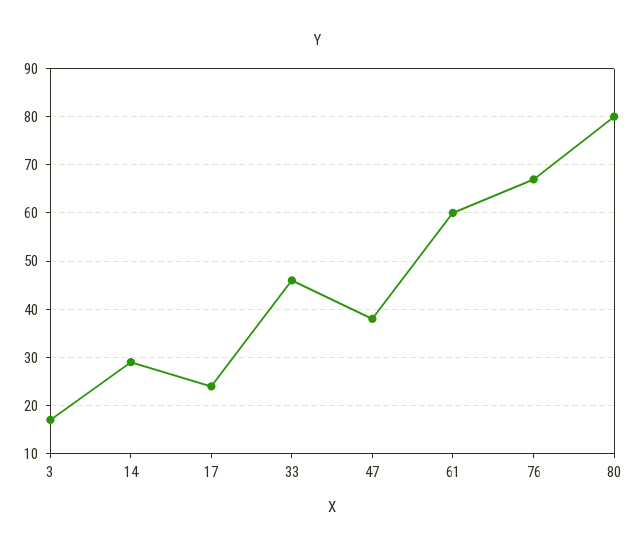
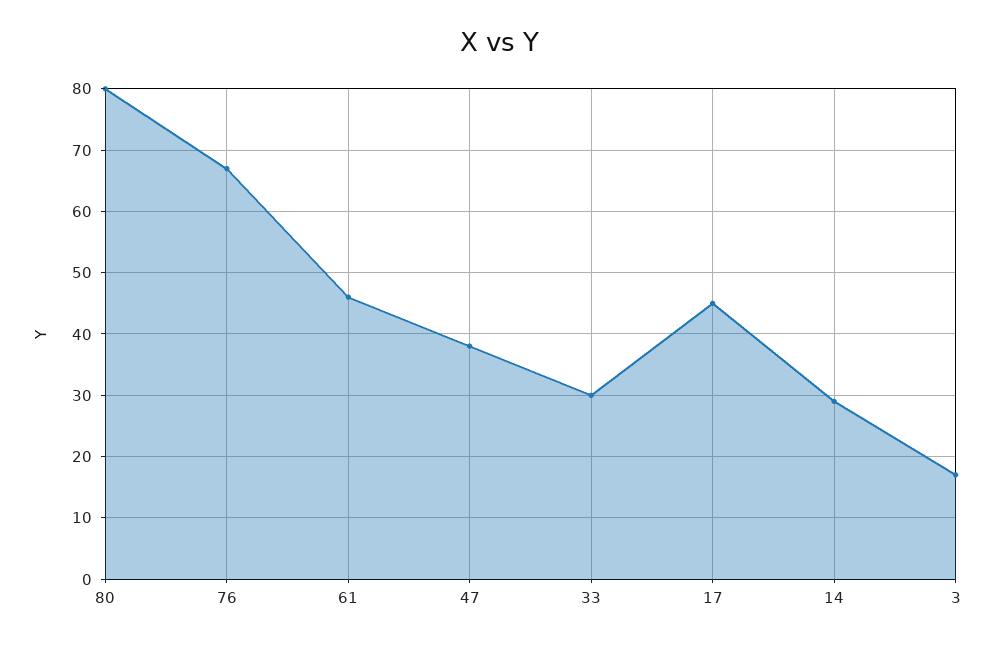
  {
    "3": 17,
    "14": 29,
-   "17": 25,
+   "17": 45,
-   "33": 45,
+   "33": 30,
    "47": 38,
-   "61": 60,
+   "61": 46,
    "76": 67,
    "80": 80
  }

